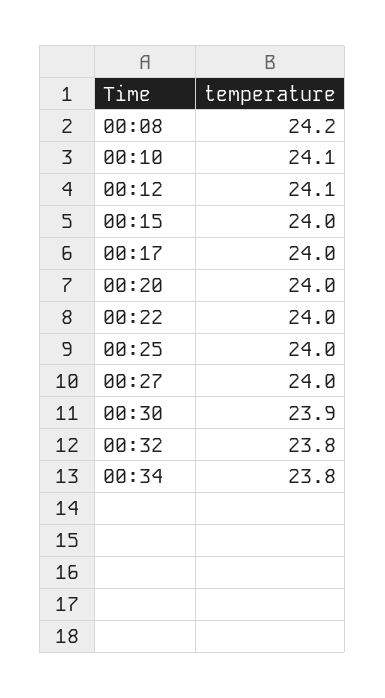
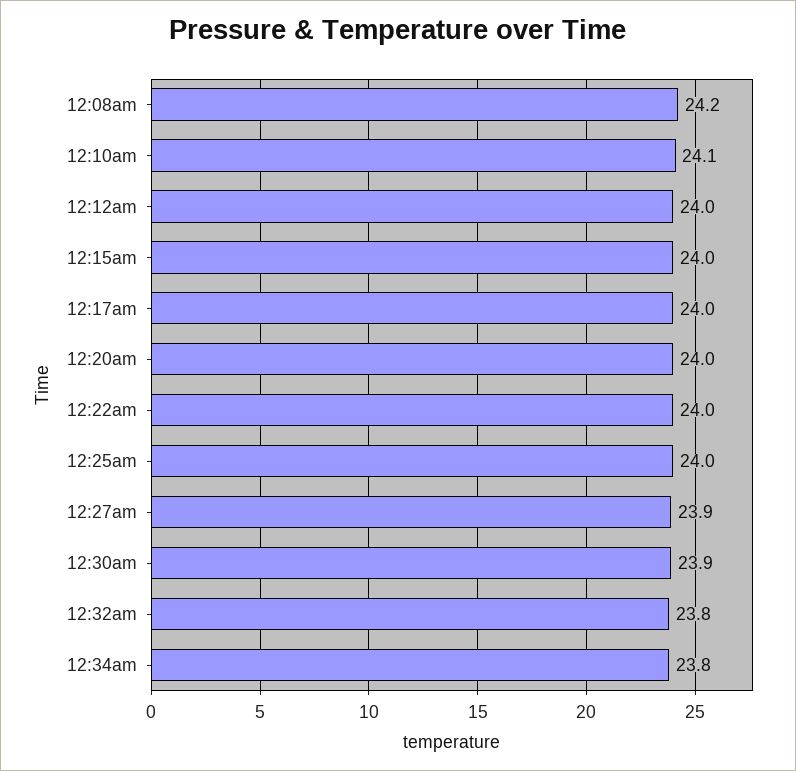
  {
    "00:08": 24.2,
    "00:10": 24.1,
-   "00:12": 24.1,
+   "00:12": 24,
    "00:15": 24,
    "00:17": 24,
    "00:20": 24,
    "00:22": 24,
    "00:25": 24,
-   "00:27": 24,
+   "00:27": 23.9,
    "00:30": 23.9,
    "00:32": 23.8,
    "00:34": 23.8
  }

